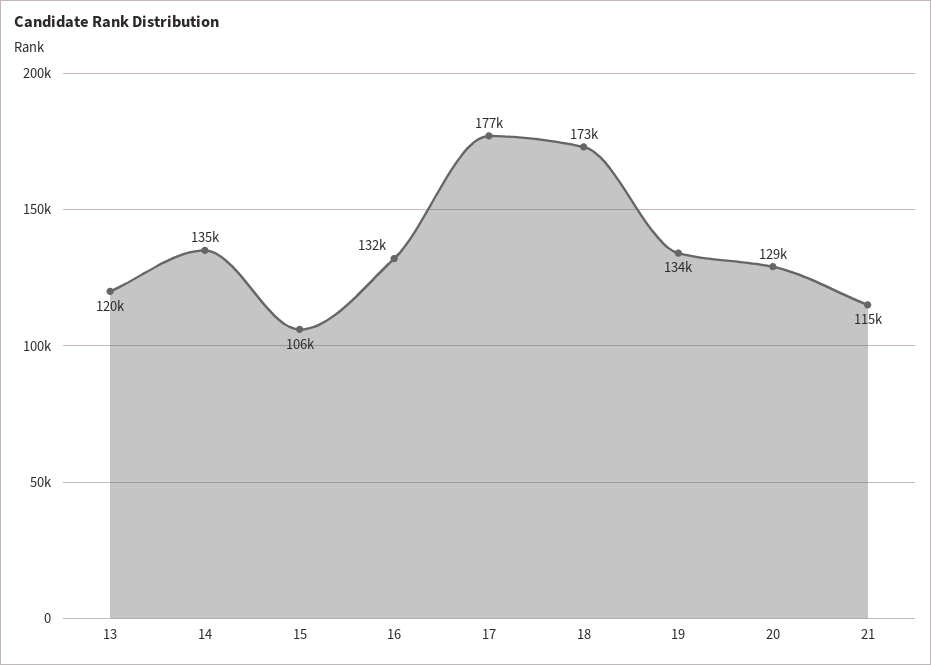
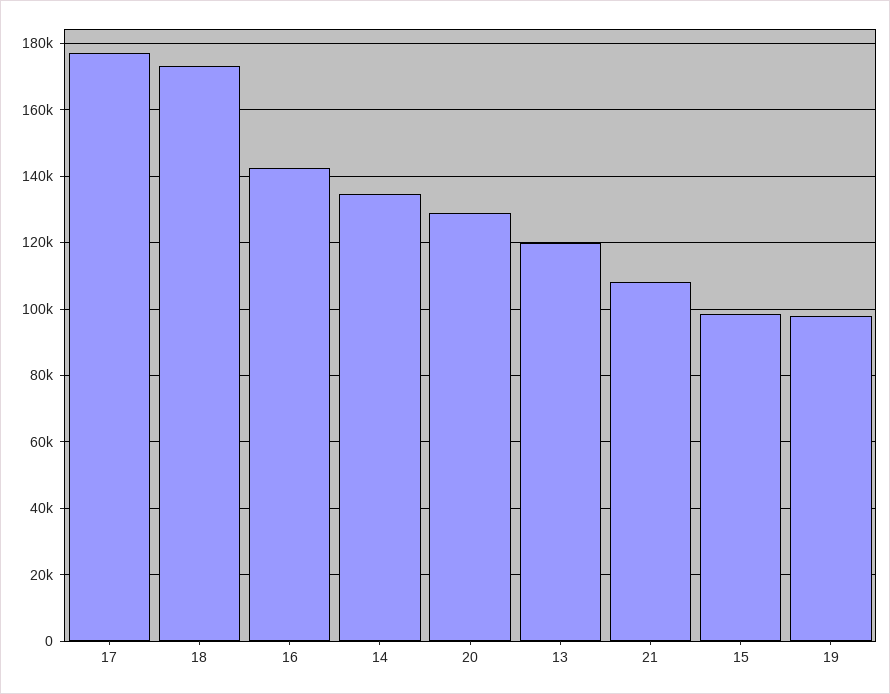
  {
    "13": 120000,
    "14": 135000,
-   "15": 106000,
+   "15": 98000,
-   "16": 132000,
+   "16": 142000,
    "17": 177000,
    "18": 173000,
-   "19": 134000,
+   "19": 98000,
    "20": 129000,
-   "21": 115000
+   "21": 108000
  }

